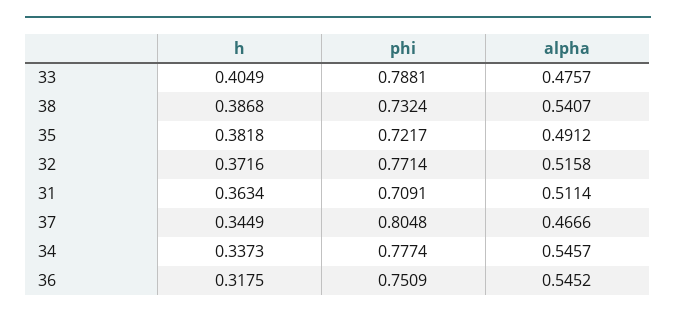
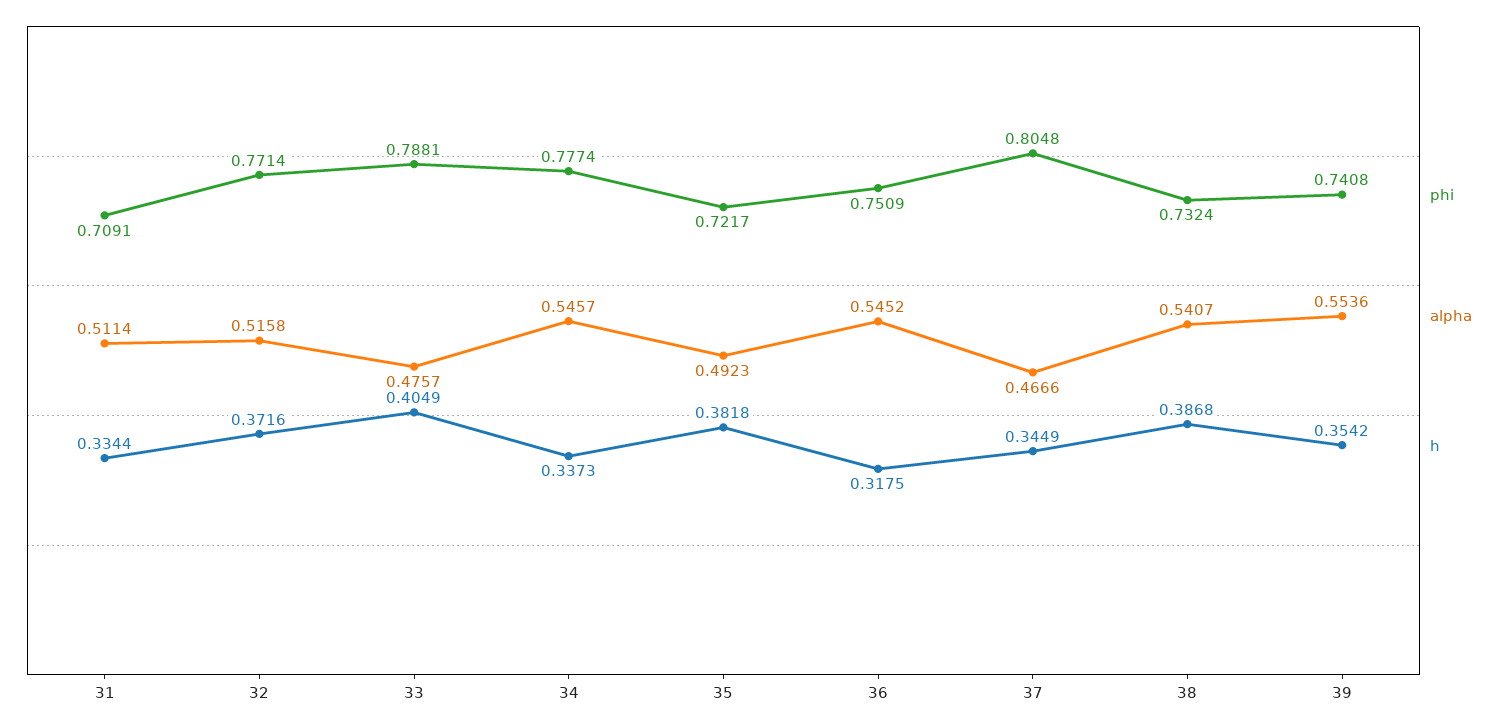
  {
    "h": {
      "33": 0.4049,
      "38": 0.3868,
      "35": 0.3818,
      "32": 0.3716,
-     "31": 0.3634,
+     "31": 0.3344,
      "37": 0.3449,
      "34": 0.3373,
-     "36": 0.3175
+     "36": 0.3175,
+     "39": 0.3542
    },
    "phi": {
      "33": 0.7881,
      "38": 0.7324,
      "35": 0.7217,
      "32": 0.7714,
      "31": 0.7091,
      "37": 0.8048,
      "34": 0.7774,
-     "36": 0.7509
+     "36": 0.7509,
+     "39": 0.7408
    },
    "alpha": {
      "33": 0.4757,
      "38": 0.5407,
-     "35": 0.4912,
+     "35": 0.4923,
      "32": 0.5158,
      "31": 0.5114,
      "37": 0.4666,
      "34": 0.5457,
-     "36": 0.5452
+     "36": 0.5452,
+     "39": 0.5536
    }
  }

